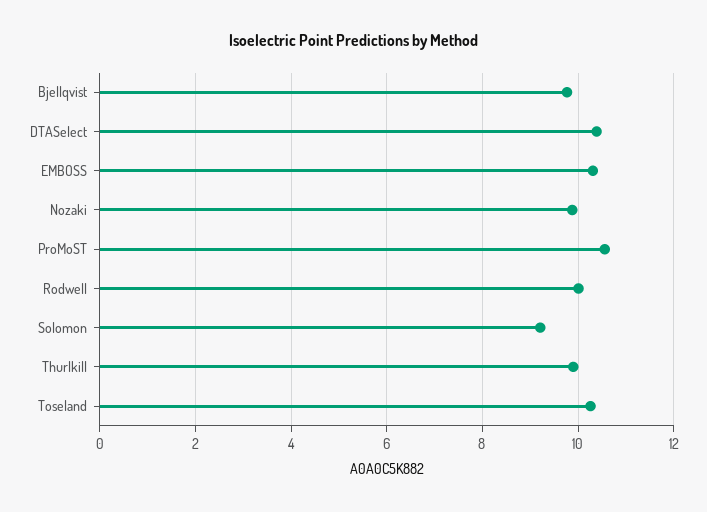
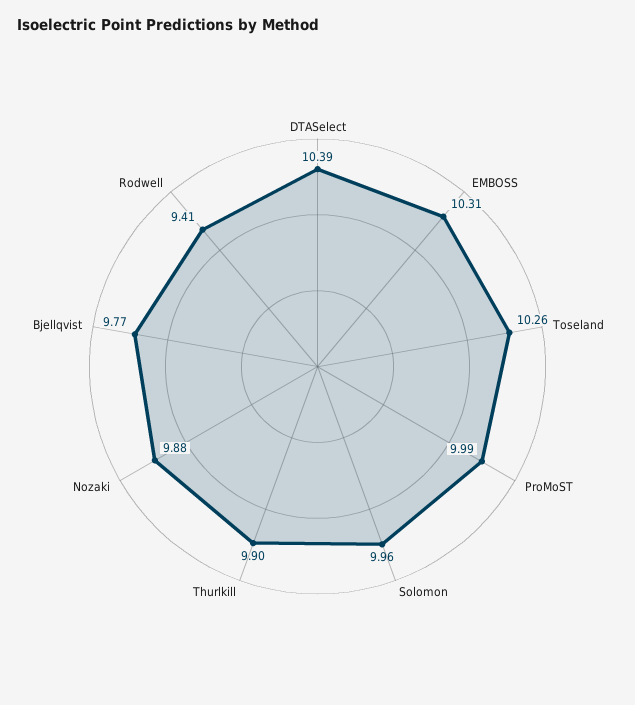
  {
    "Bjellqvist": 9.77,
    "DTASelect": 10.39,
    "EMBOSS": 10.31,
    "Nozaki": 9.88,
-   "ProMoST": 10.6,
+   "ProMoST": 9.99,
-   "Rodwell": 10,
+   "Rodwell": 9.41,
-   "Solomon": 9.2,
+   "Solomon": 9.96,
    "Thurlkill": 9.9,
    "Toseland": 10.26
  }

